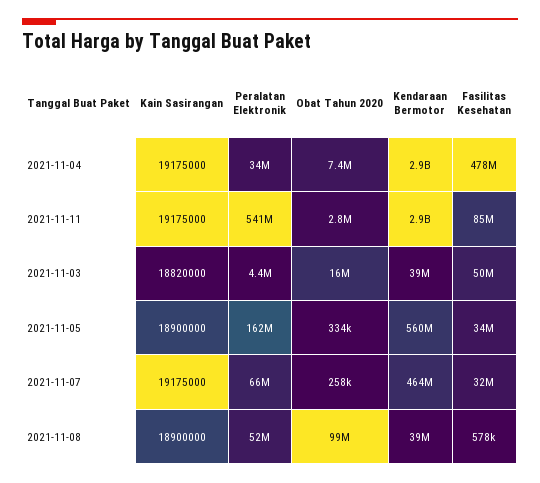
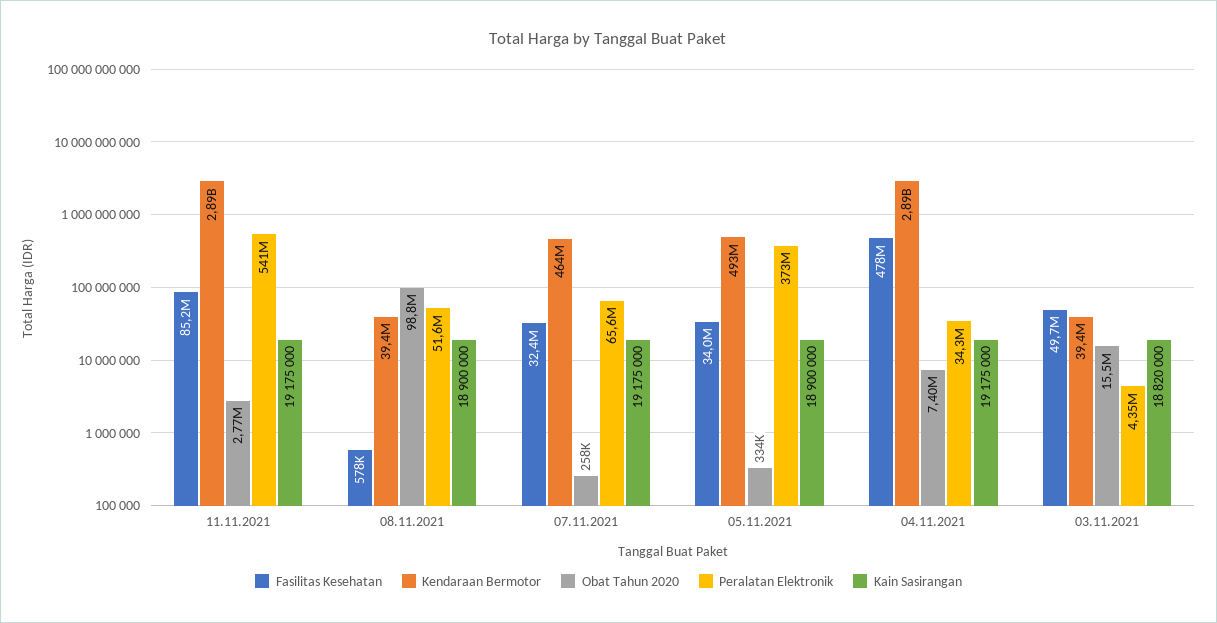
  {
    "Kain Sasirangan": {
      "2021-11-04": 19175000,
      "2021-11-11": 19175000,
      "2021-11-03": 18820000,
      "2021-11-05": 18900000,
      "2021-11-07": 19175000,
      "2021-11-08": 18900000
    },
    "Peralatan Elektronik": {
      "2021-11-04": 34300000,
      "2021-11-11": 541000000,
      "2021-11-03": 4350000,
-     "2021-11-05": 162000000,
+     "2021-11-05": 373000000,
      "2021-11-07": 65600000,
      "2021-11-08": 51600000
    },
    "Obat Tahun 2020": {
      "2021-11-04": 7400000,
      "2021-11-11": 2770000,
      "2021-11-03": 15500000,
      "2021-11-05": 334000,
      "2021-11-07": 258000,
      "2021-11-08": 98800000
    },
    "Kendaraan Bermotor": {
      "2021-11-04": 2890000000,
      "2021-11-11": 2890000000,
      "2021-11-03": 39400000,
-     "2021-11-05": 560000000,
+     "2021-11-05": 493000000,
      "2021-11-07": 464000000,
      "2021-11-08": 39400000
    },
    "Fasilitas Kesehatan": {
      "2021-11-04": 478000000,
      "2021-11-11": 85200000,
      "2021-11-03": 49700000,
      "2021-11-05": 34000000,
      "2021-11-07": 32400000,
      "2021-11-08": 578000
    }
  }

